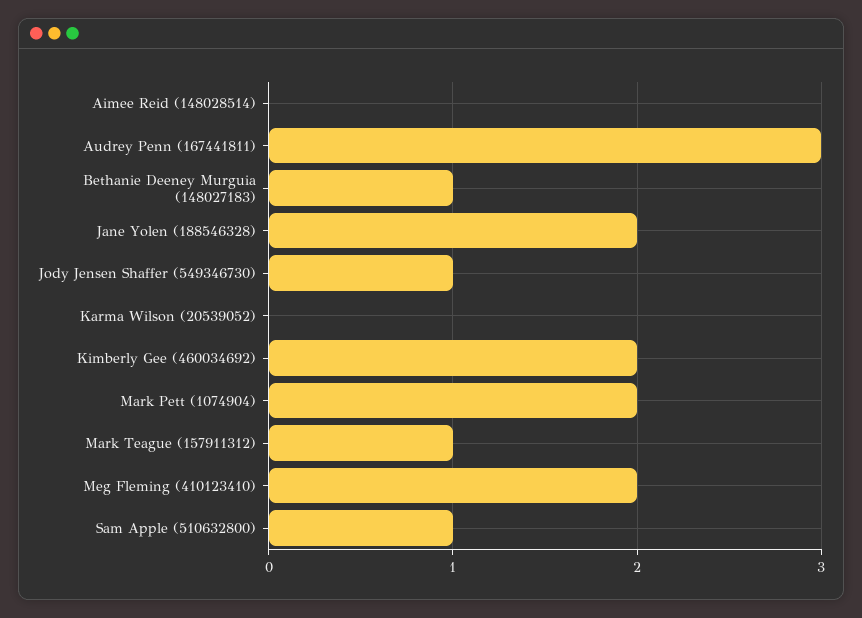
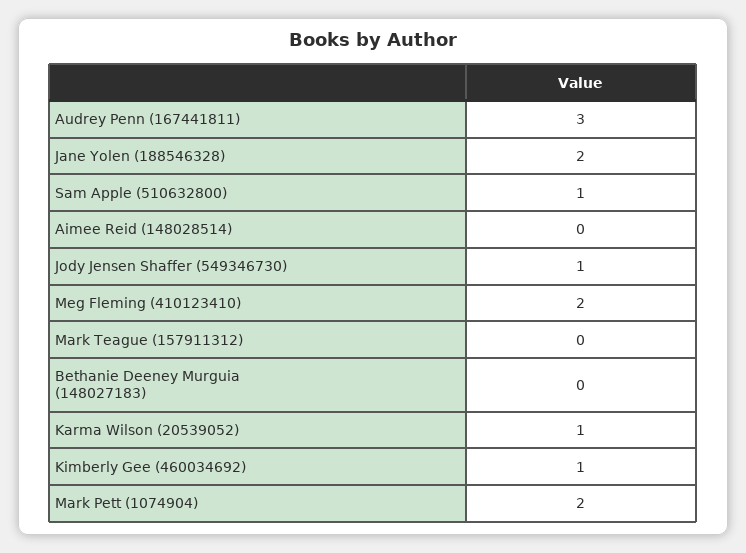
  {
    "Aimee Reid (148028514)": 0,
    "Audrey Penn (167441811)": 3,
-   "Bethanie Deeney Murguia (148027183)": 1,
+   "Bethanie Deeney Murguia (148027183)": 0,
    "Jane Yolen (188546328)": 2,
    "Jody Jensen Shaffer (549346730)": 1,
-   "Karma Wilson (20539052)": 0,
+   "Karma Wilson (20539052)": 1,
-   "Kimberly Gee (460034692)": 2,
+   "Kimberly Gee (460034692)": 1,
    "Mark Pett (1074904)": 2,
-   "Mark Teague (157911312)": 1,
+   "Mark Teague (157911312)": 0,
    "Meg Fleming (410123410)": 2,
    "Sam Apple (510632800)": 1
  }

